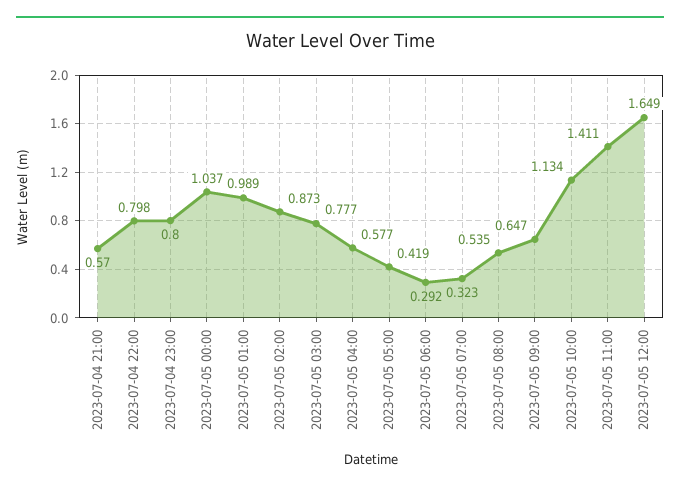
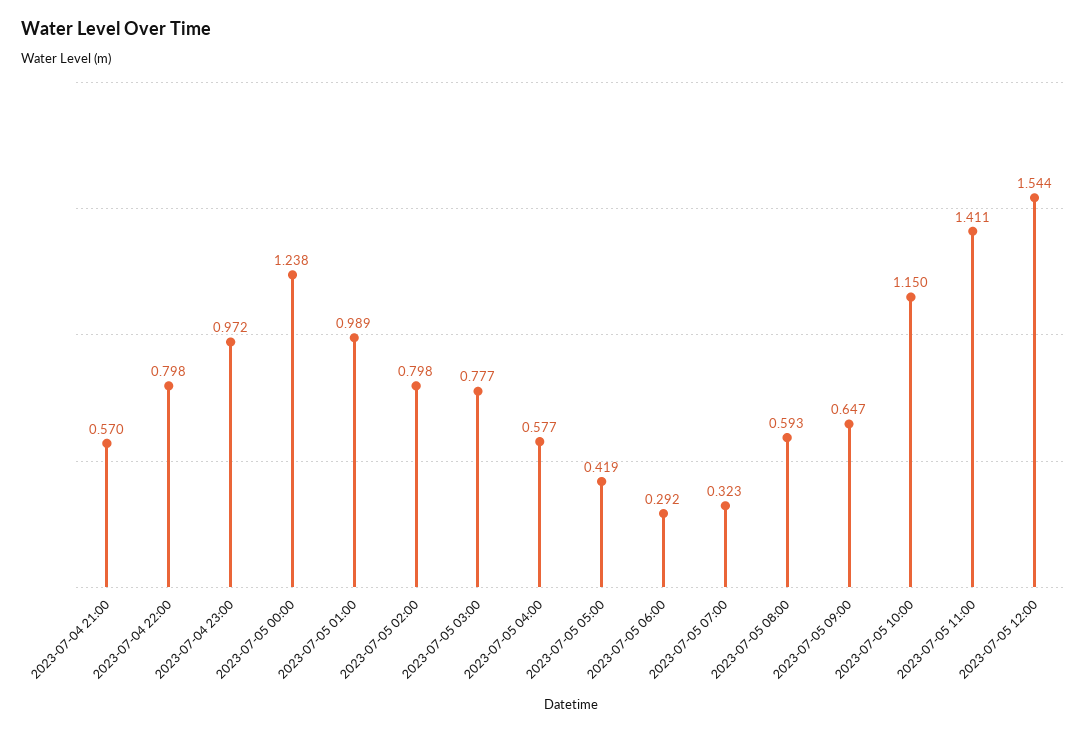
  {
    "2023-07-04 21:00": 0.57,
    "2023-07-04 22:00": 0.798,
-   "2023-07-04 23:00": 0.8,
+   "2023-07-04 23:00": 0.972,
-   "2023-07-05 00:00": 1.037,
+   "2023-07-05 00:00": 1.238,
    "2023-07-05 01:00": 0.989,
-   "2023-07-05 02:00": 0.873,
+   "2023-07-05 02:00": 0.798,
    "2023-07-05 03:00": 0.777,
    "2023-07-05 04:00": 0.577,
    "2023-07-05 05:00": 0.419,
    "2023-07-05 06:00": 0.292,
    "2023-07-05 07:00": 0.323,
-   "2023-07-05 08:00": 0.535,
+   "2023-07-05 08:00": 0.593,
    "2023-07-05 09:00": 0.647,
-   "2023-07-05 10:00": 1.134,
+   "2023-07-05 10:00": 1.15,
    "2023-07-05 11:00": 1.411,
-   "2023-07-05 12:00": 1.649
+   "2023-07-05 12:00": 1.544
  }

